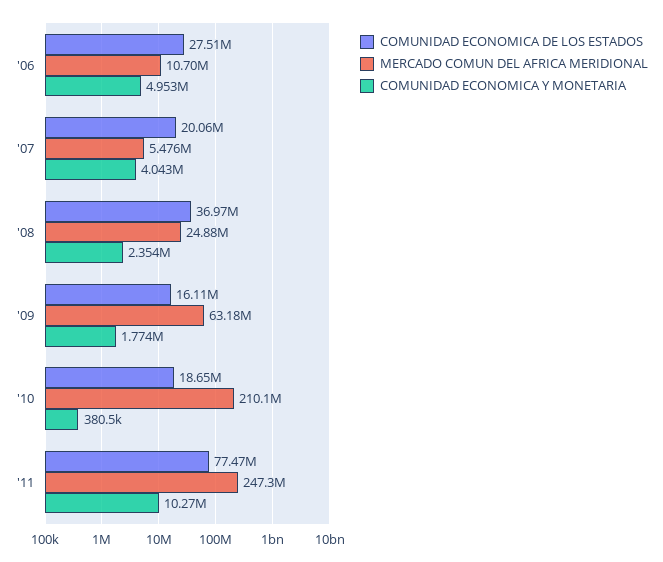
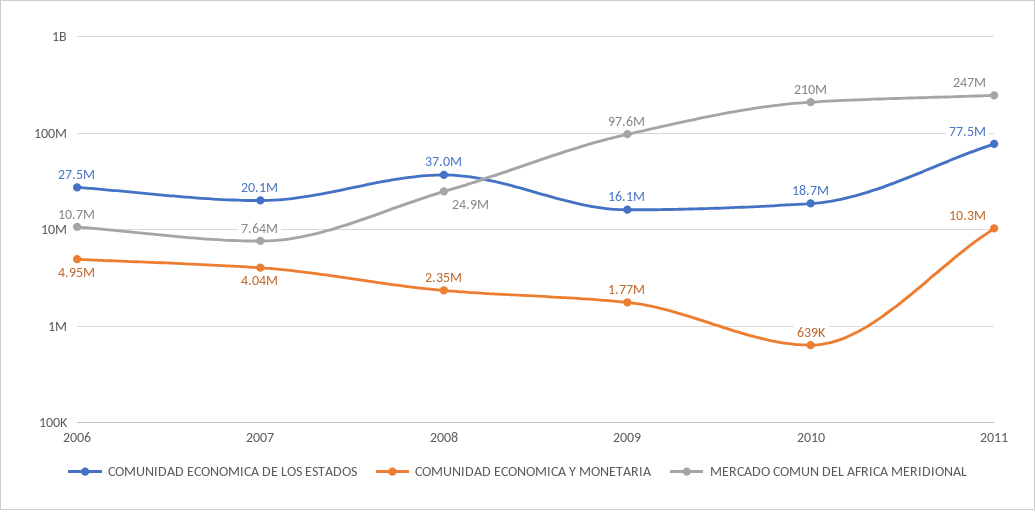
  {
    "COMUNIDAD ECONOMICA DE LOS ESTADOS": {
      "'06": 27510000,
      "'07": 20060000,
      "'08": 36970000,
      "'09": 16110000,
      "'10": 18650000,
      "'11": 77470000
    },
    "MERCADO COMUN DEL AFRICA MERIDIONAL": {
      "'06": 10700000,
-     "'07": 5476000,
+     "'07": 7640000,
      "'08": 24880000,
-     "'09": 63180000,
+     "'09": 97600000,
      "'10": 210100000,
      "'11": 247300000
    },
    "COMUNIDAD ECONOMICA Y MONETARIA": {
      "'06": 4953000,
      "'07": 4043000,
      "'08": 2354000,
      "'09": 1774000,
-     "'10": 380500,
+     "'10": 639000,
      "'11": 10270000
    }
  }

